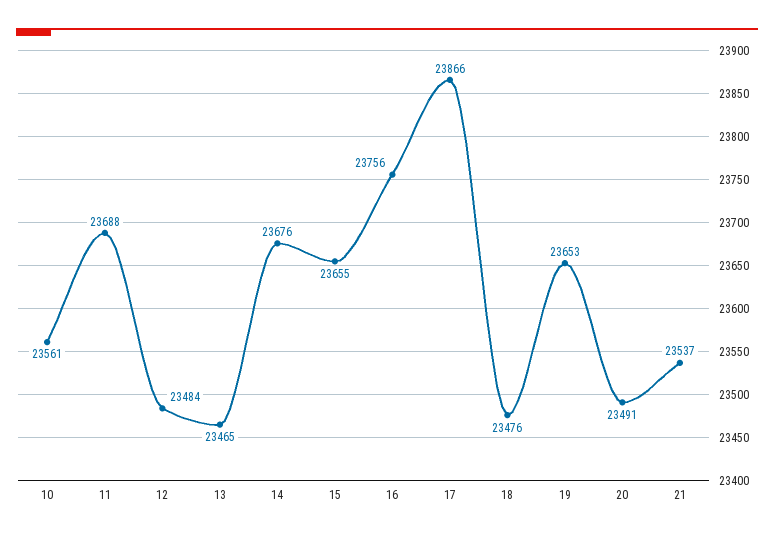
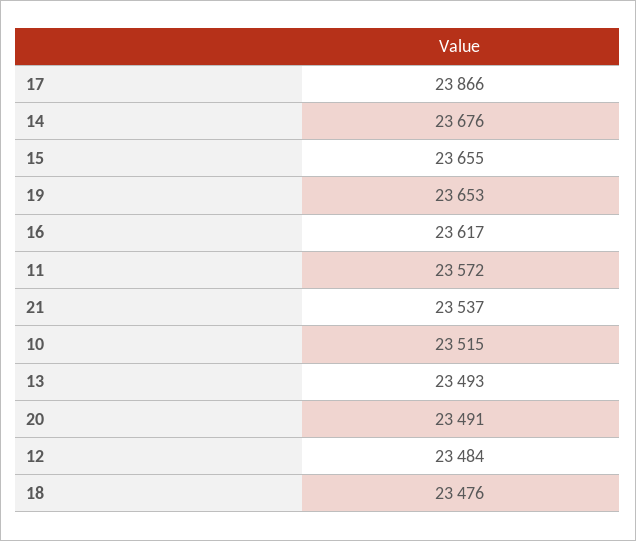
  {
-   "10": 23561,
+   "10": 23515,
-   "11": 23688,
+   "11": 23572,
    "12": 23484,
-   "13": 23465,
+   "13": 23493,
    "14": 23676,
    "15": 23655,
-   "16": 23756,
+   "16": 23617,
    "17": 23866,
    "18": 23476,
    "19": 23653,
    "20": 23491,
    "21": 23537
  }

